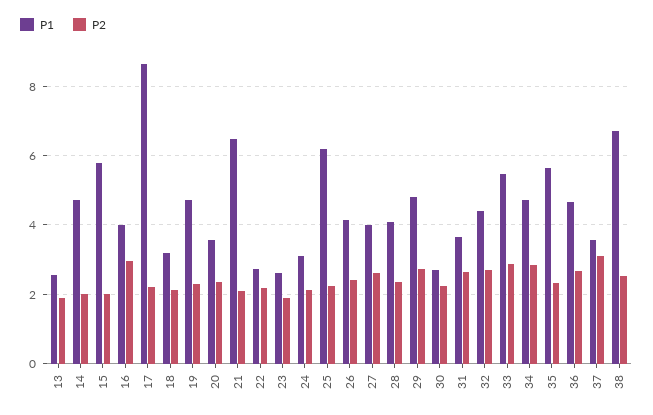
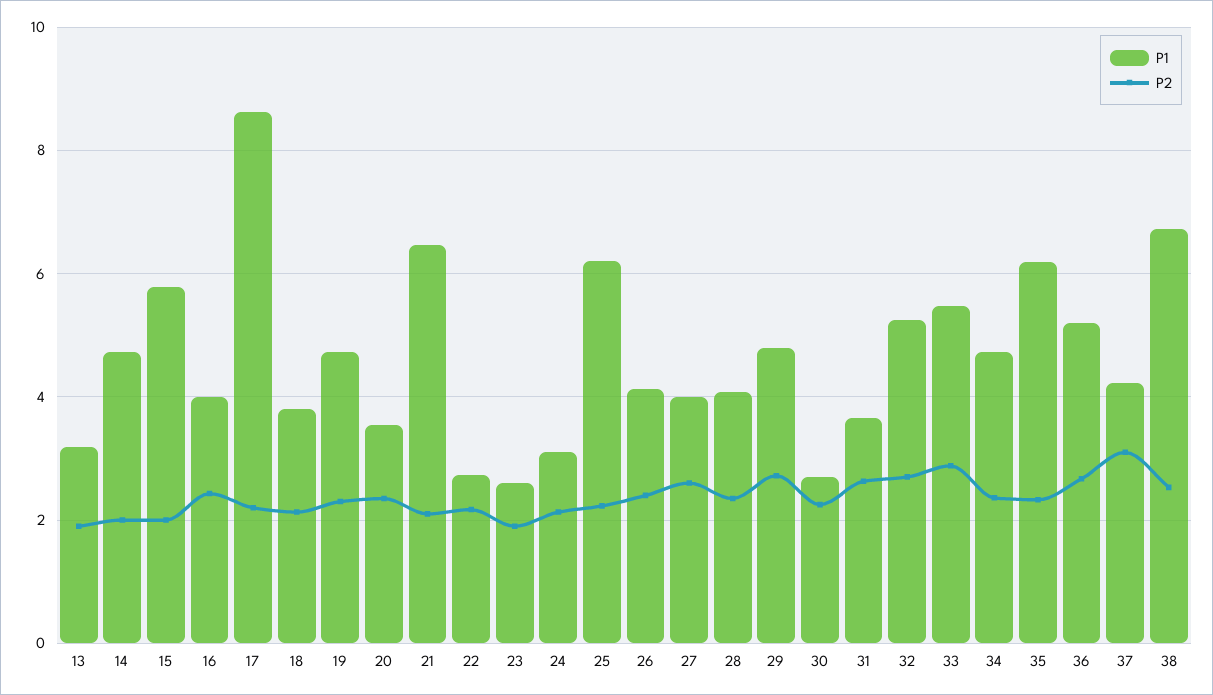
  {
    "P1": {
-     "13": 2.6,
+     "13": 3.2,
      "14": 4.8,
      "15": 5.8,
      "16": 4,
      "17": 8.6,
-     "18": 3.2,
+     "18": 3.8,
      "19": 4.8,
      "20": 3.6,
      "21": 6.4,
      "22": 2.8,
      "23": 2.6,
      "24": 3.2,
      "25": 6.2,
      "26": 4.2,
      "27": 4,
      "28": 4,
      "29": 4.8,
      "30": 2.8,
      "31": 3.6,
-     "32": 4.4,
+     "32": 5.2,
      "33": 5.4,
      "34": 4.8,
-     "35": 5.6,
+     "35": 6.2,
-     "36": 4.6,
+     "36": 5.2,
-     "37": 3.6,
+     "37": 4.2,
      "38": 6.8
    },
    "P2": {
      "13": 2,
      "14": 2,
      "15": 2,
-     "16": 3,
+     "16": 2.4,
      "17": 2.2,
      "18": 2.2,
      "19": 2.4,
      "20": 2.4,
      "21": 2.2,
      "22": 2.2,
      "23": 2,
      "24": 2.2,
      "25": 2.2,
      "26": 2.4,
      "27": 2.6,
      "28": 2.4,
      "29": 2.8,
      "30": 2.2,
      "31": 2.6,
      "32": 2.8,
      "33": 2.8,
-     "34": 2.8,
+     "34": 2.4,
      "35": 2.4,
      "36": 2.6,
      "37": 3.2,
      "38": 2.6
    }
  }

